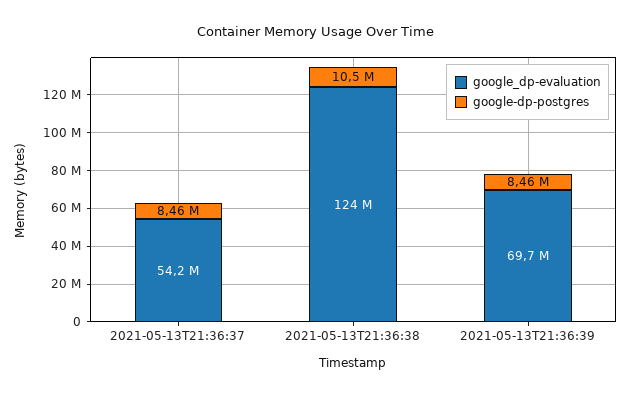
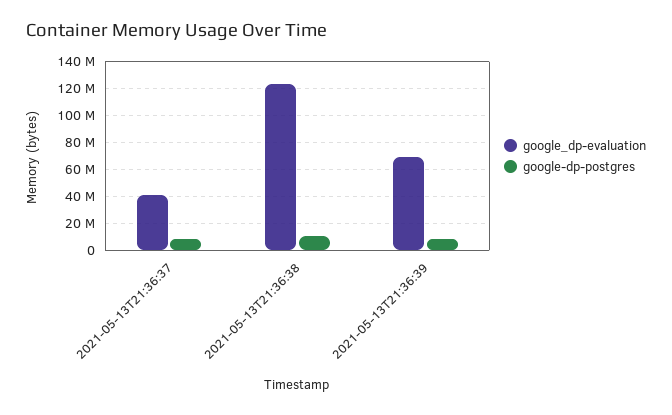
  {
    "google_dp-evaluation": {
-     "2021-05-13T21:36:37": 54200000,
+     "2021-05-13T21:36:37": 40000000,
      "2021-05-13T21:36:38": 124000000,
      "2021-05-13T21:36:39": 69700000
    },
    "google-dp-postgres": {
      "2021-05-13T21:36:37": 8460000,
      "2021-05-13T21:36:38": 10500000,
      "2021-05-13T21:36:39": 8460000
    }
  }

